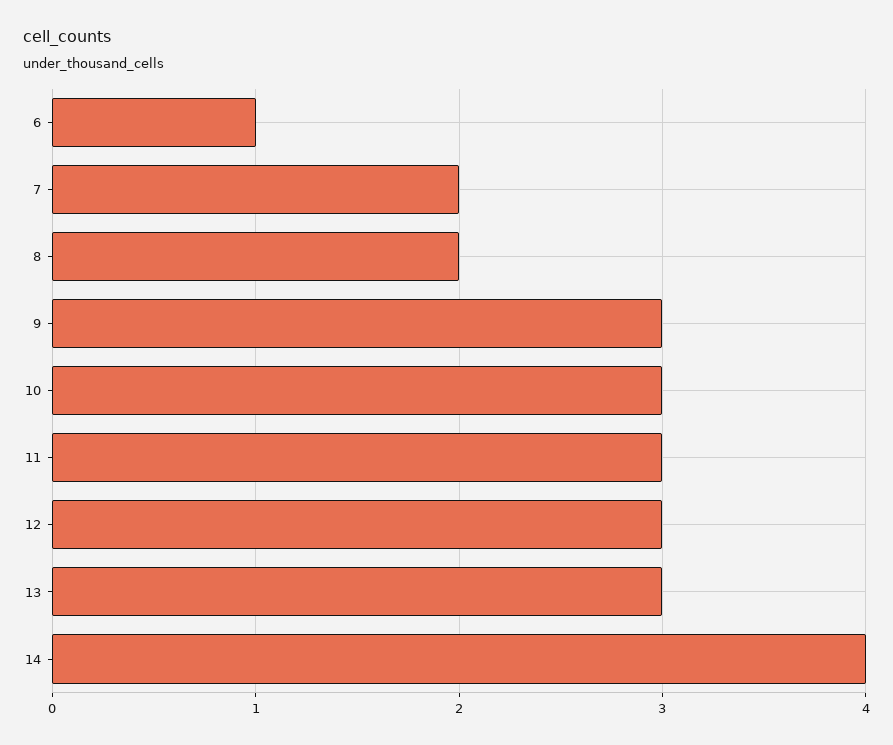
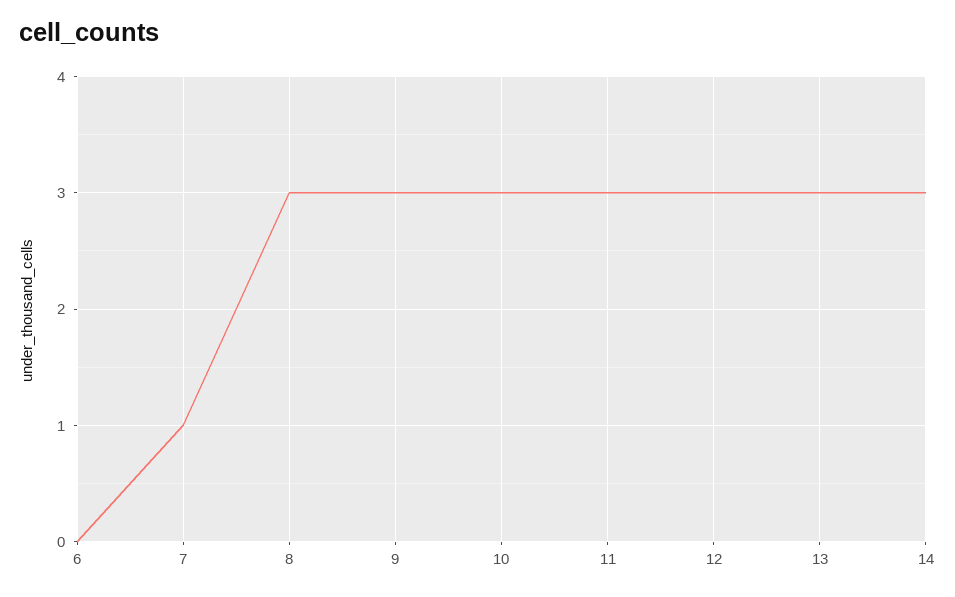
  {
-   "6": 1,
+   "6": 0,
-   "7": 2,
+   "7": 1,
-   "8": 2,
+   "8": 3,
    "9": 3,
    "10": 3,
    "11": 3,
    "12": 3,
    "13": 3,
-   "14": 4
+   "14": 3
  }

